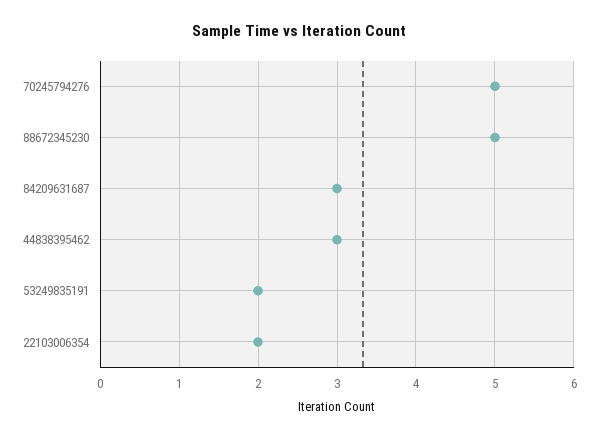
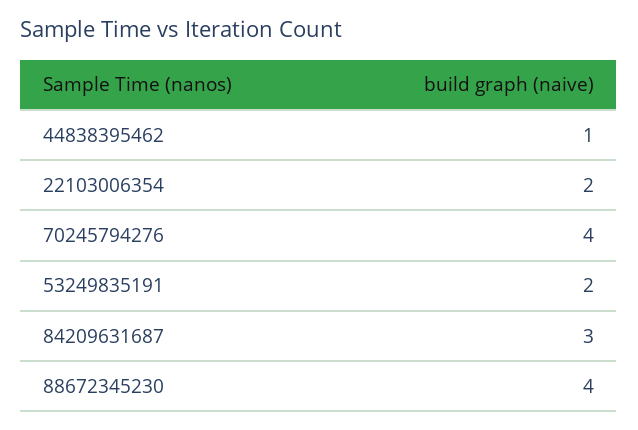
  {
-   "70245794276": 5,
+   "70245794276": 4,
-   "88672345230": 5,
+   "88672345230": 4,
    "84209631687": 3,
-   "44838395462": 3,
+   "44838395462": 1,
    "53249835191": 2,
    "22103006354": 2
  }

